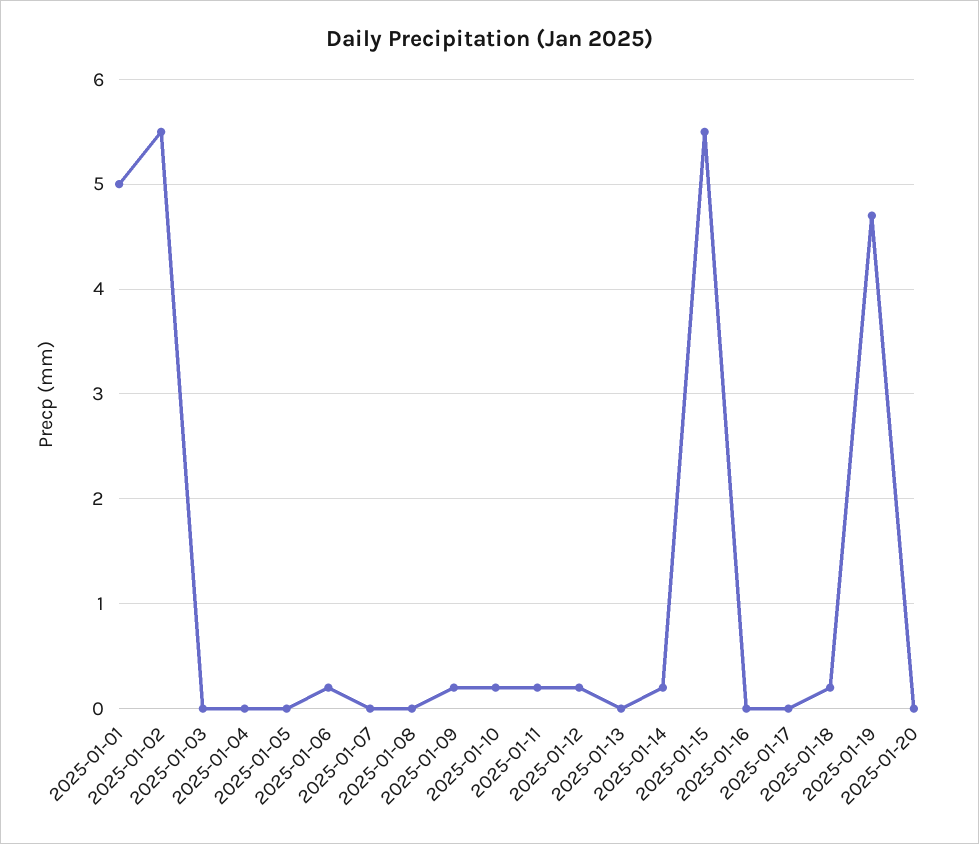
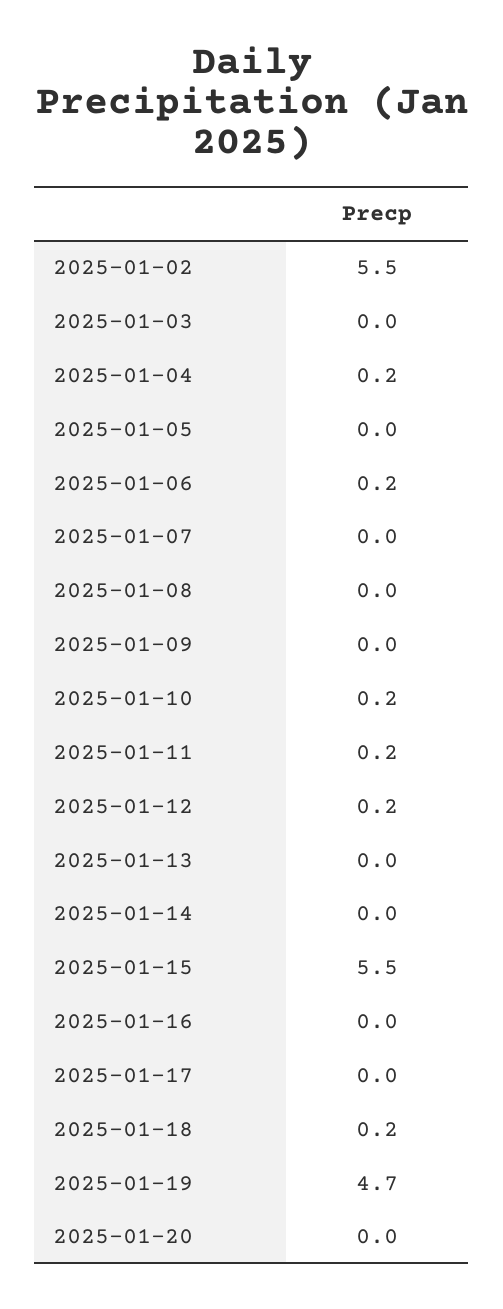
  {
-   "2025-01-01": 5,
    "2025-01-02": 5.5,
    "2025-01-03": 0,
-   "2025-01-04": 0,
+   "2025-01-04": 0.2,
    "2025-01-05": 0,
    "2025-01-06": 0.2,
    "2025-01-07": 0,
    "2025-01-08": 0,
-   "2025-01-09": 0.2,
+   "2025-01-09": 0,
    "2025-01-10": 0.2,
    "2025-01-11": 0.2,
    "2025-01-12": 0.2,
    "2025-01-13": 0,
-   "2025-01-14": 0.2,
+   "2025-01-14": 0,
    "2025-01-15": 5.5,
    "2025-01-16": 0,
    "2025-01-17": 0,
    "2025-01-18": 0.2,
    "2025-01-19": 4.7,
    "2025-01-20": 0
  }

